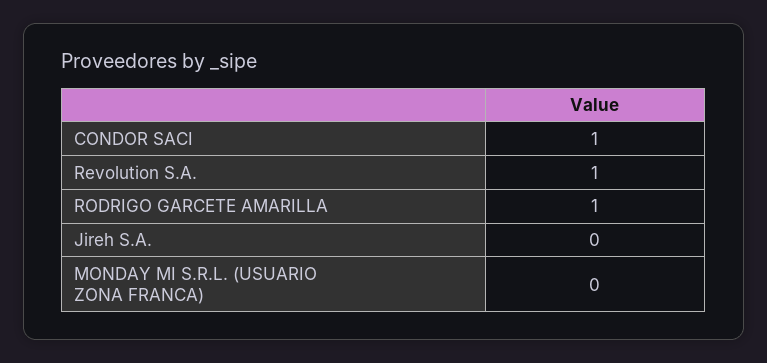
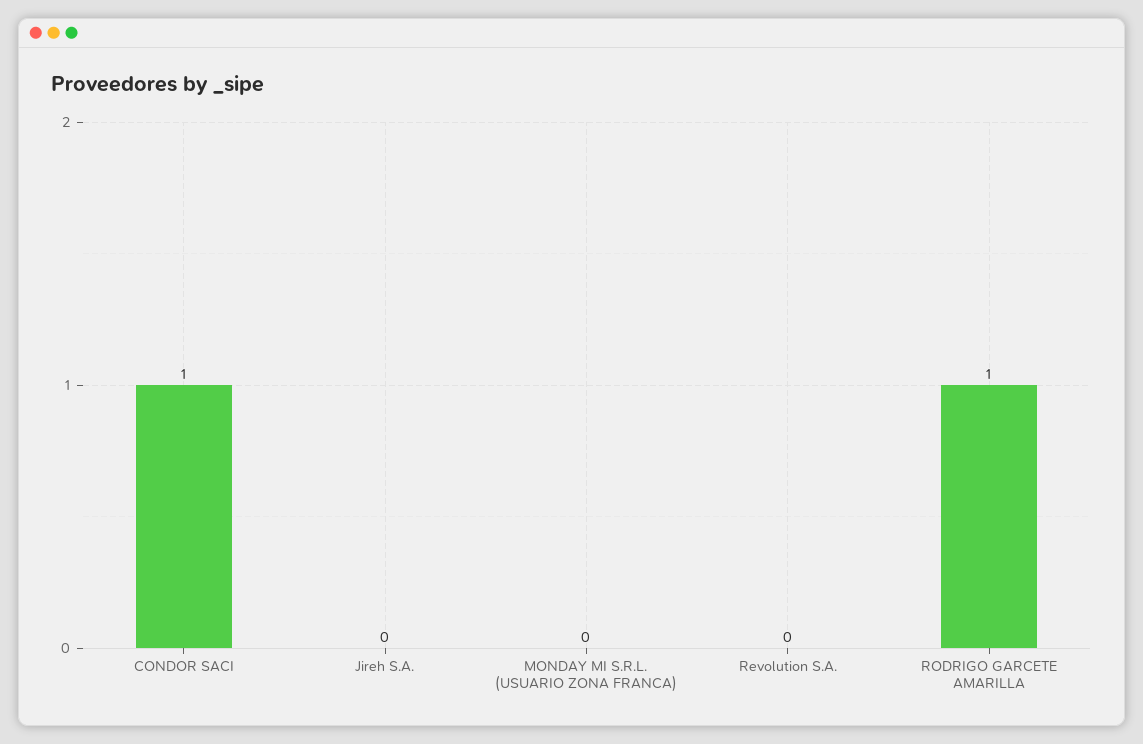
  {
    "CONDOR SACI": 1,
-   "Revolution S.A.": 1,
+   "Revolution S.A.": 0,
    "RODRIGO GARCETE AMARILLA": 1,
    "Jireh S.A.": 0,
    "MONDAY MI S.R.L. (USUARIO ZONA FRANCA)": 0
  }

